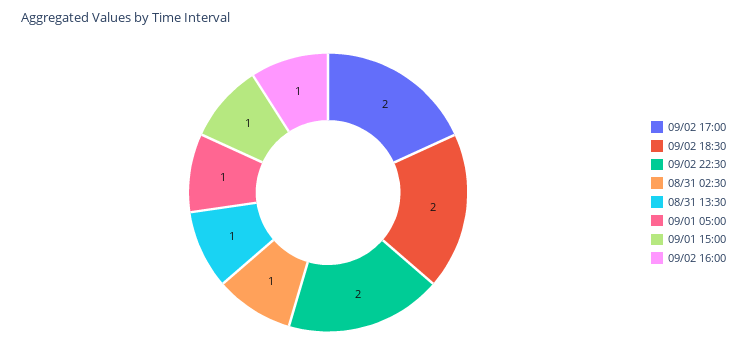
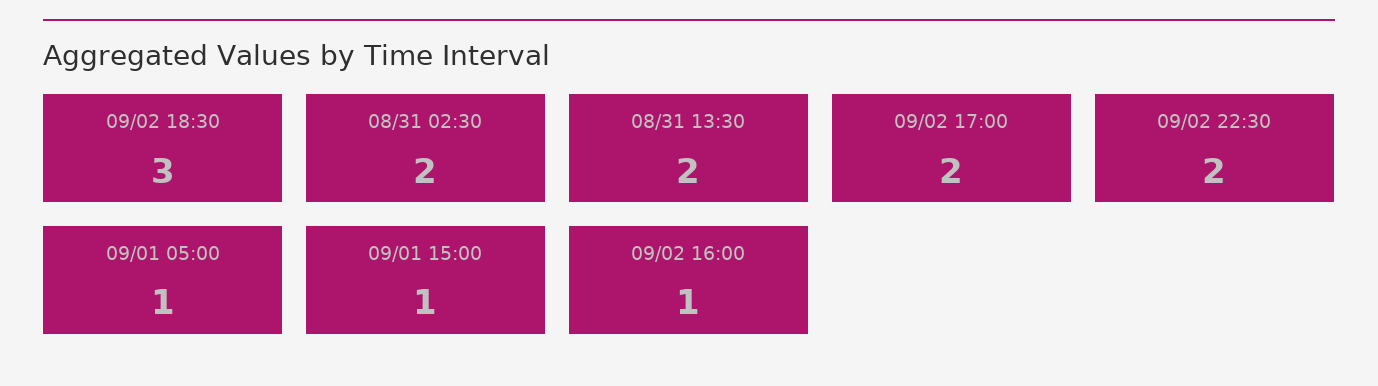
  {
    "09/02 17:00": 2,
-   "09/02 18:30": 2,
+   "09/02 18:30": 3,
    "09/02 22:30": 2,
-   "08/31 02:30": 1,
+   "08/31 02:30": 2,
-   "08/31 13:30": 1,
+   "08/31 13:30": 2,
    "09/01 05:00": 1,
    "09/01 15:00": 1,
    "09/02 16:00": 1
  }

